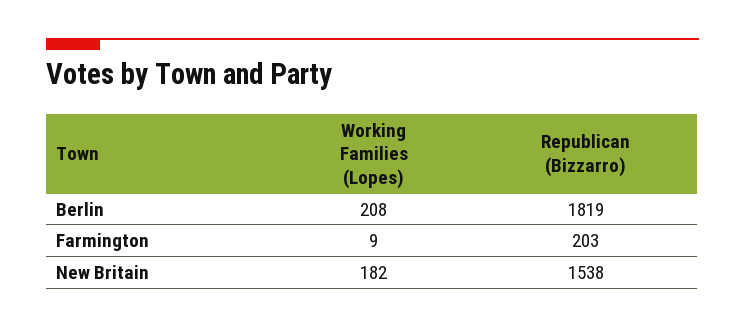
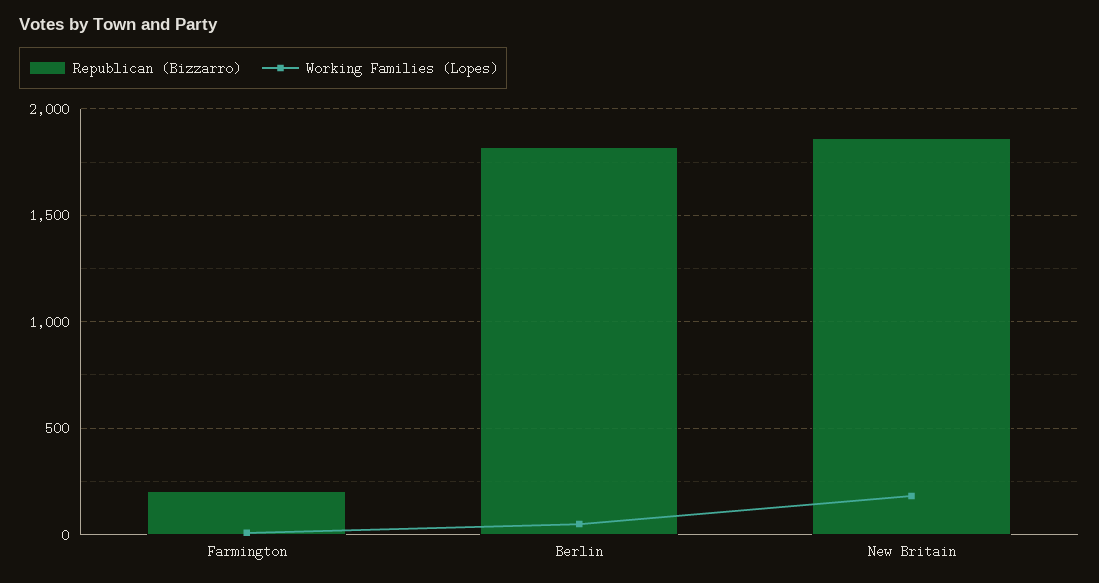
  {
    "Working Families (Lopes)": {
-     "Berlin": 208,
+     "Berlin": 50,
      "Farmington": 9,
      "New Britain": 182
    },
    "Republican (Bizzarro)": {
      "Berlin": 1819,
      "Farmington": 203,
-     "New Britain": 1538
+     "New Britain": 1850
    }
  }

